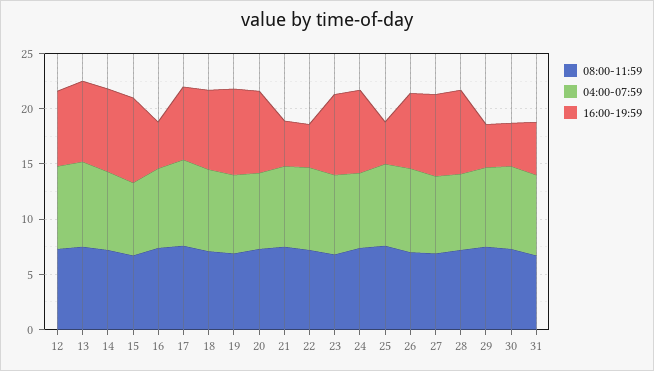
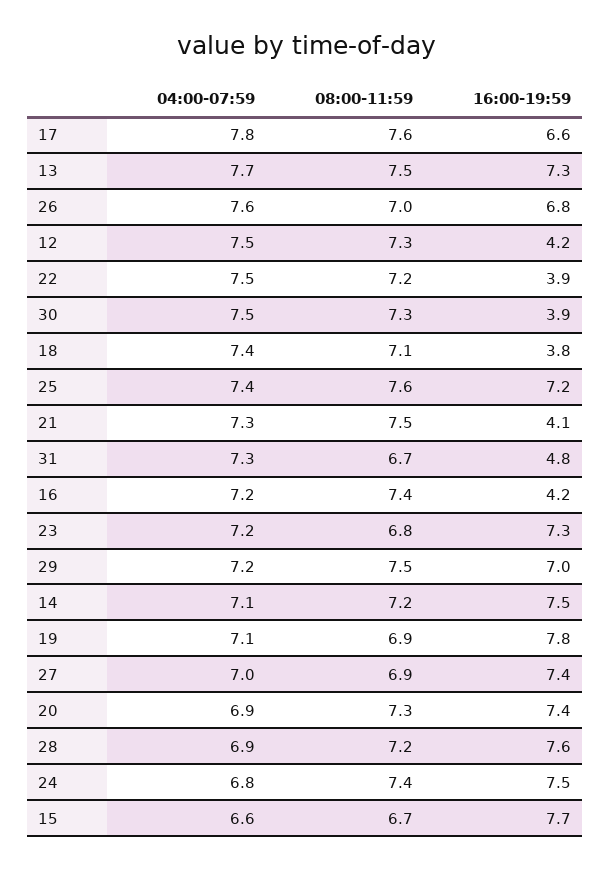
  {
    "08:00-11:59": {
      "12": 7.3,
      "13": 7.5,
      "14": 7.2,
      "15": 6.7,
      "16": 7.4,
      "17": 7.6,
      "18": 7.1,
      "19": 6.9,
      "20": 7.3,
      "21": 7.5,
      "22": 7.2,
      "23": 6.8,
      "24": 7.4,
      "25": 7.6,
      "26": 7,
      "27": 6.9,
      "28": 7.2,
      "29": 7.5,
      "30": 7.3,
      "31": 6.7
    },
    "04:00-07:59": {
      "12": 7.5,
      "13": 7.7,
      "14": 7.1,
      "15": 6.6,
      "16": 7.2,
      "17": 7.8,
      "18": 7.4,
      "19": 7.1,
      "20": 6.9,
      "21": 7.3,
      "22": 7.5,
      "23": 7.2,
      "24": 6.8,
      "25": 7.4,
      "26": 7.6,
      "27": 7,
      "28": 6.9,
      "29": 7.2,
      "30": 7.5,
      "31": 7.3
    },
    "16:00-19:59": {
-     "12": 7,
+     "12": 4.2,
      "13": 7.3,
      "14": 7.5,
      "15": 7.7,
      "16": 4.2,
      "17": 6.6,
-     "18": 7,
+     "18": 3.8,
      "19": 7.8,
      "20": 7.4,
      "21": 4.1,
      "22": 3.9,
      "23": 7.3,
      "24": 7.5,
-     "25": 4,
+     "25": 7.2,
      "26": 6.8,
      "27": 7.4,
      "28": 7.6,
-     "29": 4,
+     "29": 7,
      "30": 3.9,
      "31": 4.8
    }
  }

